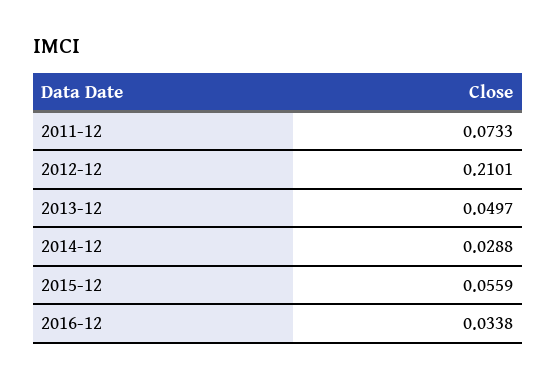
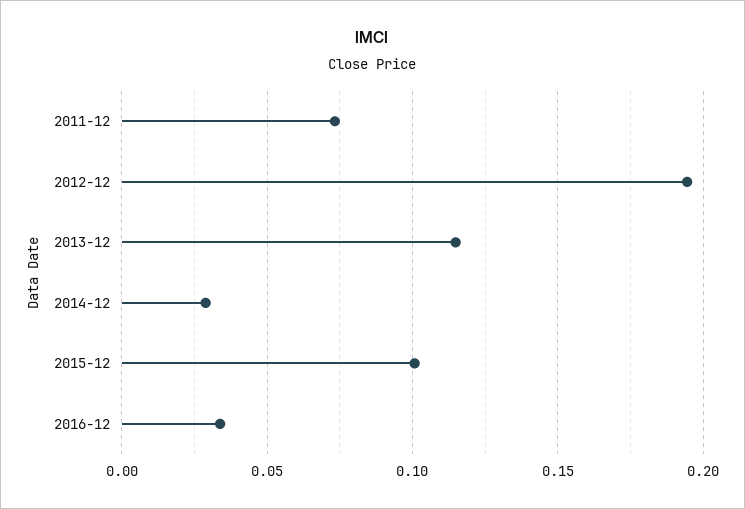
  {
    "2011-12": 0.0733,
-   "2012-12": 0.2101,
+   "2012-12": 0.195,
-   "2013-12": 0.0497,
+   "2013-12": 0.115,
    "2014-12": 0.0288,
-   "2015-12": 0.0559,
+   "2015-12": 0.1,
    "2016-12": 0.0338
  }

